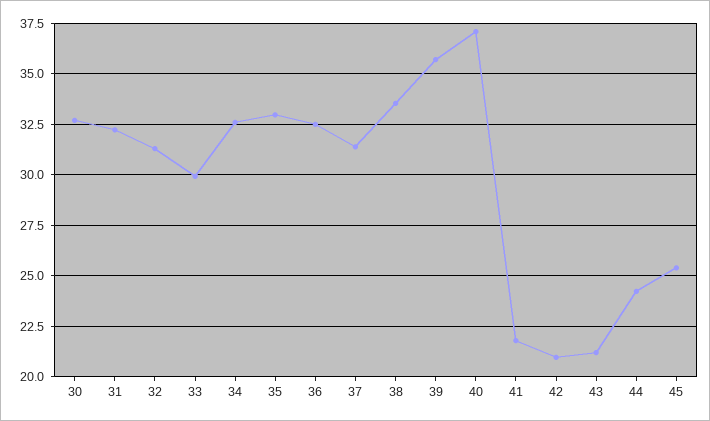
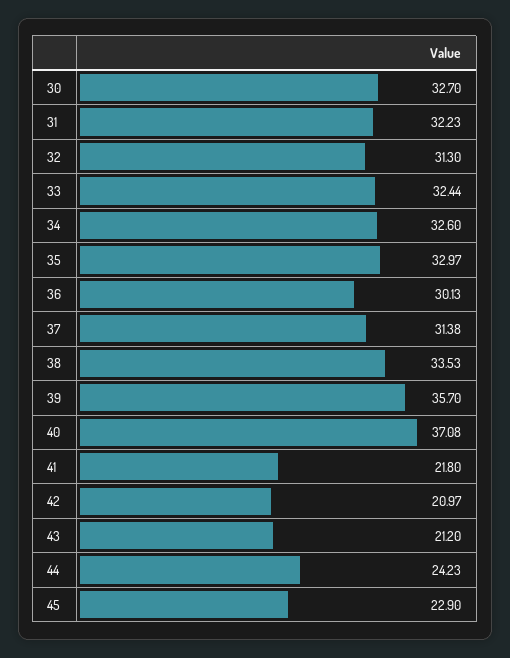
  {
    "30": 32.7,
    "31": 32.23,
    "32": 31.3,
-   "33": 30,
+   "33": 32.44,
    "34": 32.6,
    "35": 32.97,
-   "36": 32.5,
+   "36": 30.13,
    "37": 31.38,
    "38": 33.53,
    "39": 35.7,
    "40": 37.08,
    "41": 21.8,
    "42": 20.97,
    "43": 21.2,
    "44": 24.23,
-   "45": 25.5
+   "45": 22.9
  }

